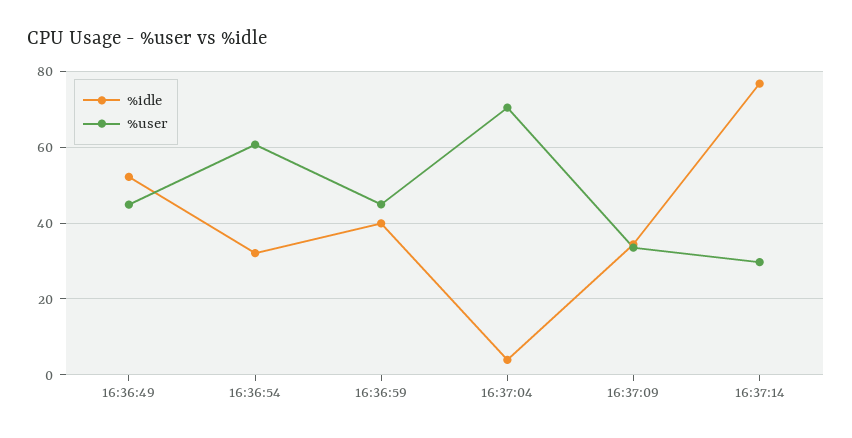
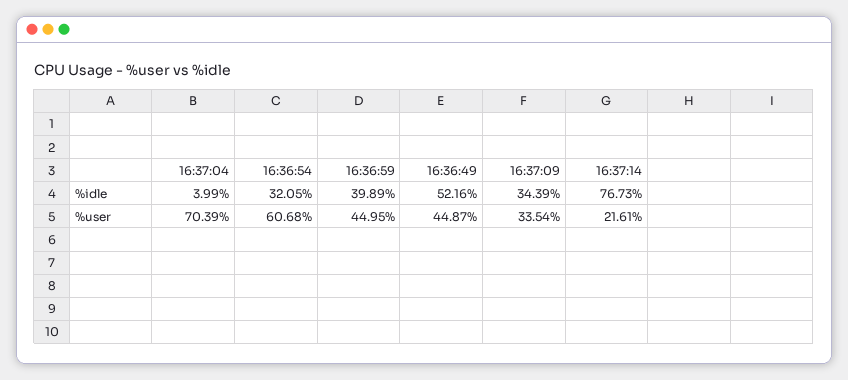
  {
    "%idle": {
      "16:36:49": 52.16,
      "16:36:54": 32.05,
      "16:36:59": 39.89,
      "16:37:04": 3.99,
      "16:37:09": 34.39,
      "16:37:14": 76.73
    },
    "%user": {
      "16:36:49": 44.87,
      "16:36:54": 60.68,
      "16:36:59": 44.95,
      "16:37:04": 70.39,
      "16:37:09": 33.54,
-     "16:37:14": 30
+     "16:37:14": 21.61
    }
  }

